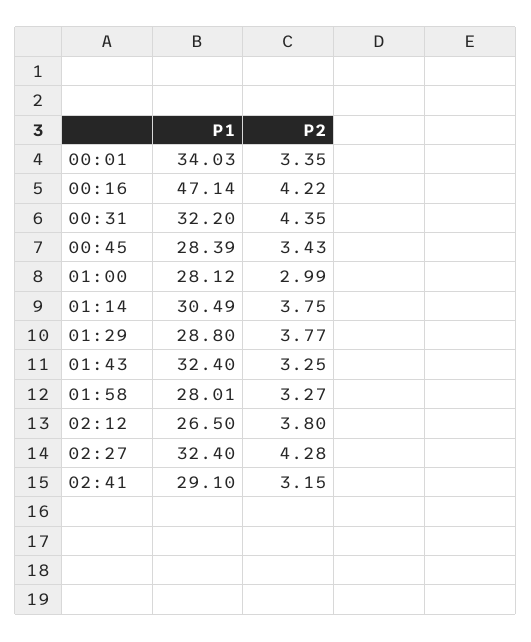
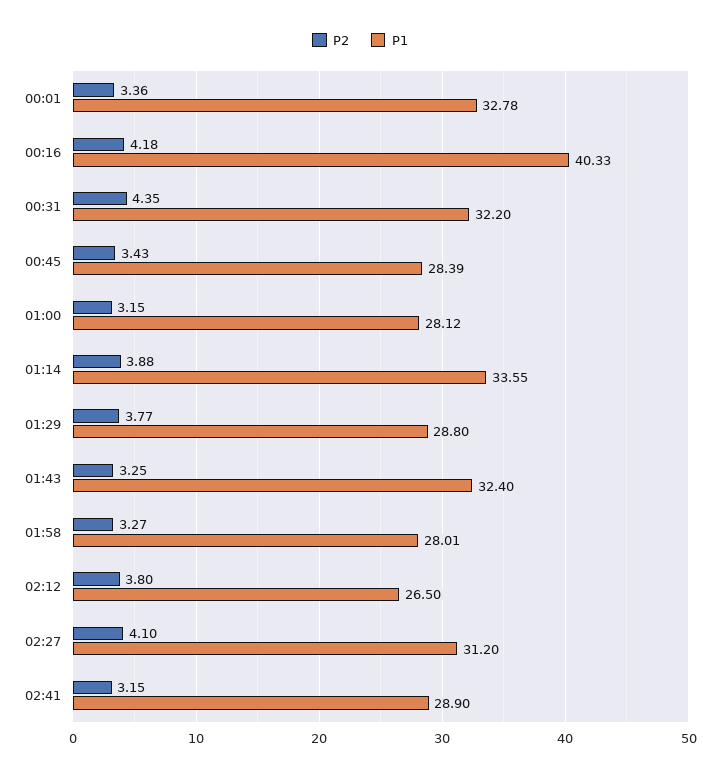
  {
    "P1": {
-     "00:01": 34.03,
+     "00:01": 32.78,
-     "00:16": 47.14,
+     "00:16": 40.33,
      "00:31": 32.2,
      "00:45": 28.39,
      "01:00": 28.12,
-     "01:14": 30.49,
+     "01:14": 33.55,
      "01:29": 28.8,
      "01:43": 32.4,
      "01:58": 28.01,
      "02:12": 26.5,
-     "02:27": 32.4,
+     "02:27": 31.2,
-     "02:41": 29.1
+     "02:41": 28.9
    },
    "P2": {
-     "00:01": 3.35,
+     "00:01": 3.36,
-     "00:16": 4.22,
+     "00:16": 4.18,
      "00:31": 4.35,
      "00:45": 3.43,
-     "01:00": 2.99,
+     "01:00": 3.15,
-     "01:14": 3.75,
+     "01:14": 3.88,
      "01:29": 3.77,
      "01:43": 3.25,
      "01:58": 3.27,
      "02:12": 3.8,
-     "02:27": 4.28,
+     "02:27": 4.1,
      "02:41": 3.15
    }
  }

